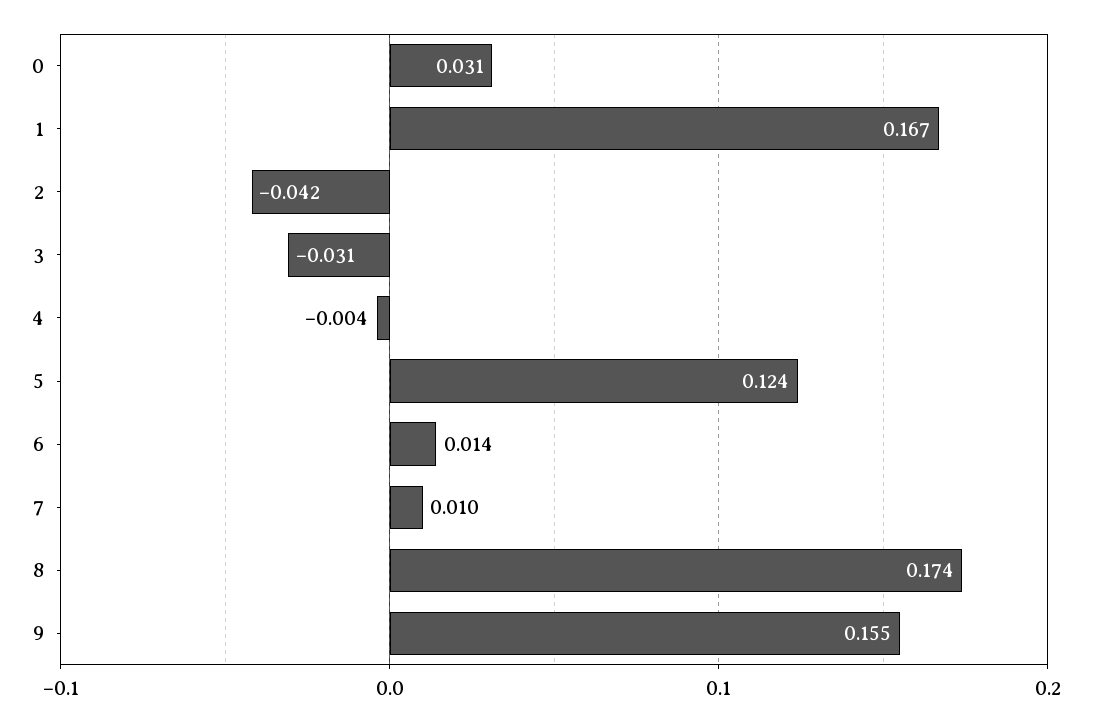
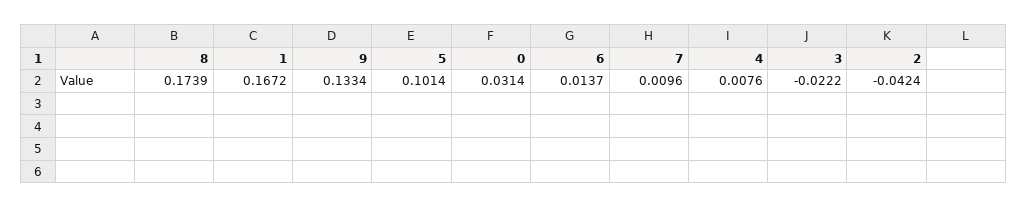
  {
    "0": 0.0314,
    "1": 0.1672,
    "2": -0.0424,
-   "3": -0.031,
+   "3": -0.0222,
-   "4": -0.004,
+   "4": 0.0076,
-   "5": 0.124,
+   "5": 0.1014,
    "6": 0.0137,
    "7": 0.0096,
    "8": 0.1739,
-   "9": 0.155
+   "9": 0.1334
  }

